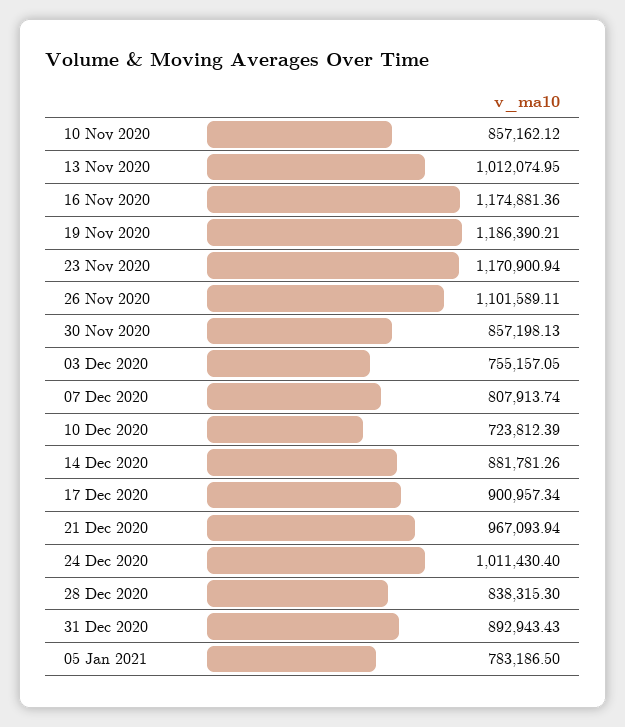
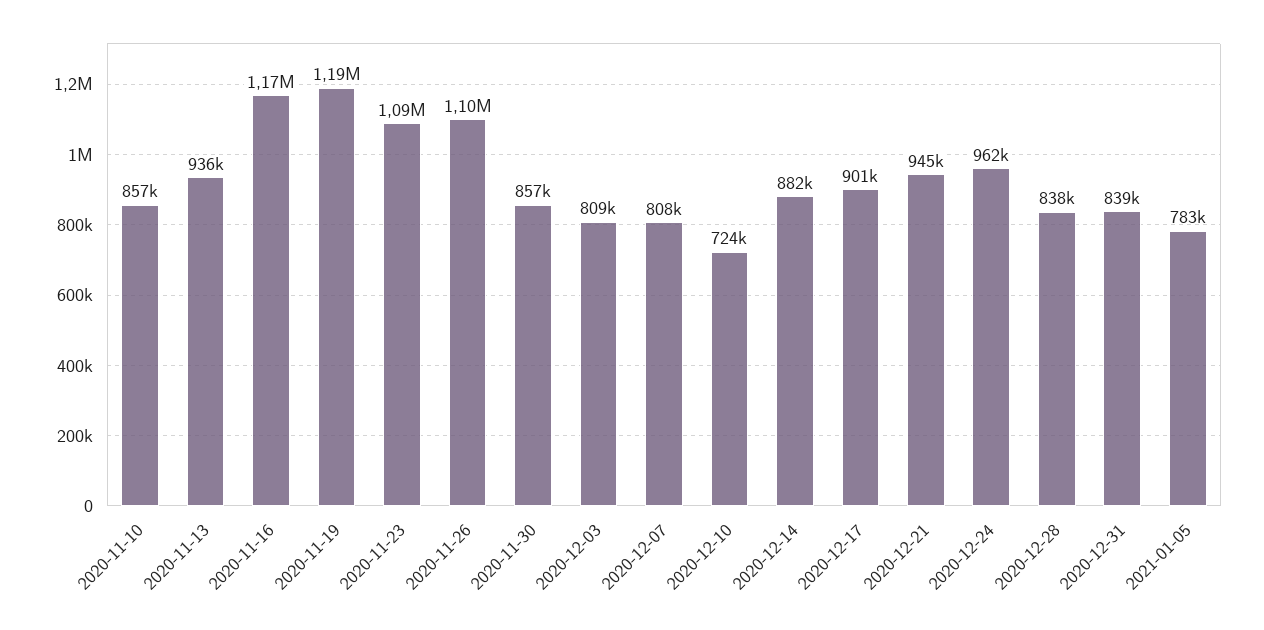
  {
    "10 Nov 2020": 857162.12,
-   "13 Nov 2020": 1012074.95,
+   "13 Nov 2020": 936000,
    "16 Nov 2020": 1174881.36,
    "19 Nov 2020": 1186390.21,
-   "23 Nov 2020": 1170900.94,
+   "23 Nov 2020": 1090000,
    "26 Nov 2020": 1101589.11,
    "30 Nov 2020": 857198.13,
-   "03 Dec 2020": 755157.05,
+   "03 Dec 2020": 809000,
    "07 Dec 2020": 807913.74,
    "10 Dec 2020": 723812.39,
    "14 Dec 2020": 881781.26,
    "17 Dec 2020": 900957.34,
-   "21 Dec 2020": 967093.94,
+   "21 Dec 2020": 945000,
-   "24 Dec 2020": 1011430.4,
+   "24 Dec 2020": 962000,
    "28 Dec 2020": 838315.3,
-   "31 Dec 2020": 892943.43,
+   "31 Dec 2020": 839000,
    "05 Jan 2021": 783186.5
  }

